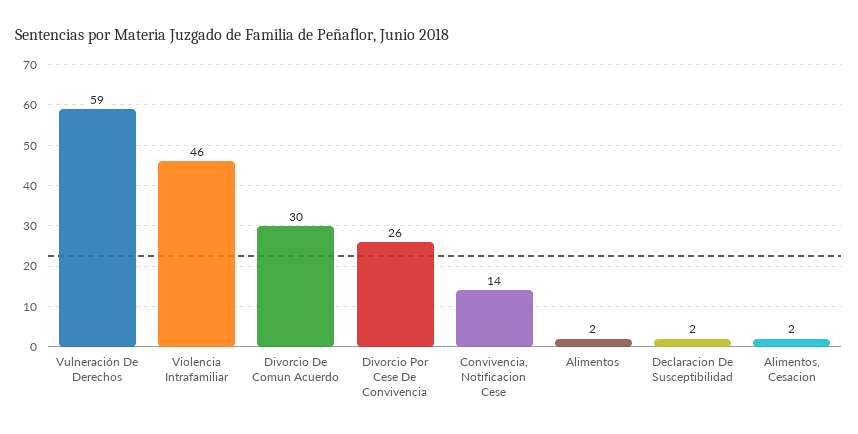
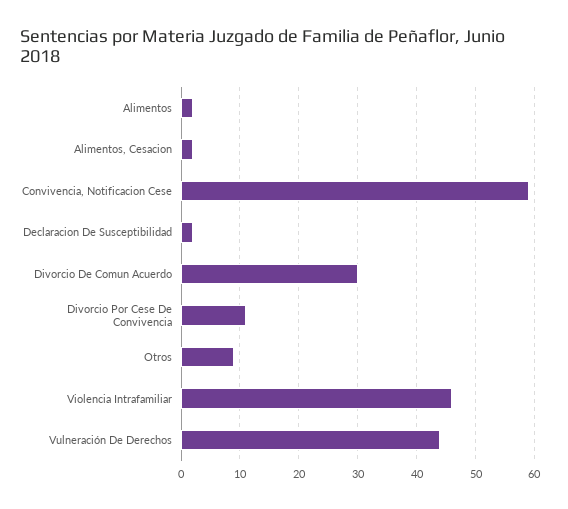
  {
-   "Vulneración De Derechos": 59,
+   "Vulneración De Derechos": 45,
    "Violencia Intrafamiliar": 46,
    "Divorcio De Comun Acuerdo": 30,
-   "Divorcio Por Cese De Convivencia": 26,
+   "Divorcio Por Cese De Convivencia": 10,
-   "Convivencia, Notificacion Cese": 14,
+   "Convivencia, Notificacion Cese": 60,
    "Alimentos": 2,
    "Declaracion De Susceptibilidad": 2,
-   "Alimentos, Cesacion": 2
+   "Alimentos, Cesacion": 2,
+   "Otros": 10
  }

